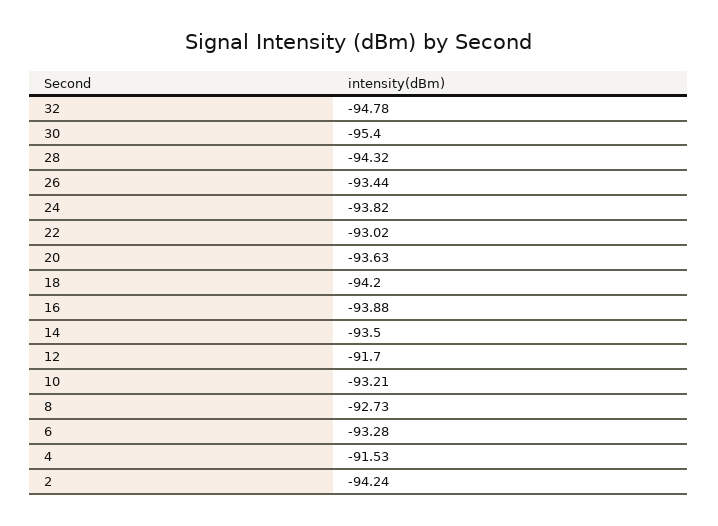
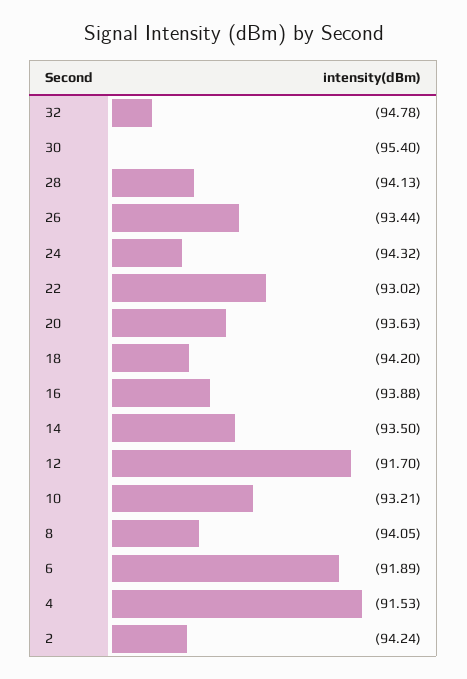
  {
    "32": -94.78,
    "30": -95.4,
-   "28": -94.32,
+   "28": -94.13,
    "26": -93.44,
-   "24": -93.82,
+   "24": -94.32,
    "22": -93.02,
    "20": -93.63,
    "18": -94.2,
    "16": -93.88,
    "14": -93.5,
    "12": -91.7,
    "10": -93.21,
-   "8": -92.73,
+   "8": -94.05,
-   "6": -93.28,
+   "6": -91.89,
    "4": -91.53,
    "2": -94.24
  }

